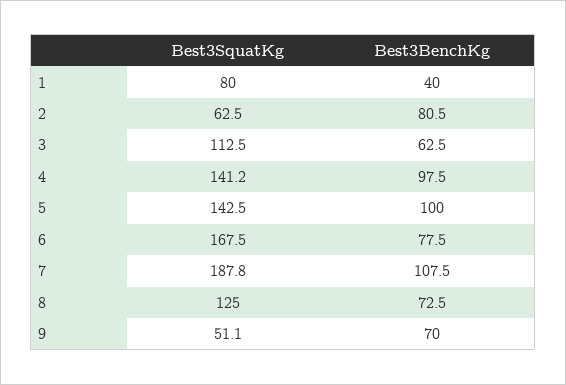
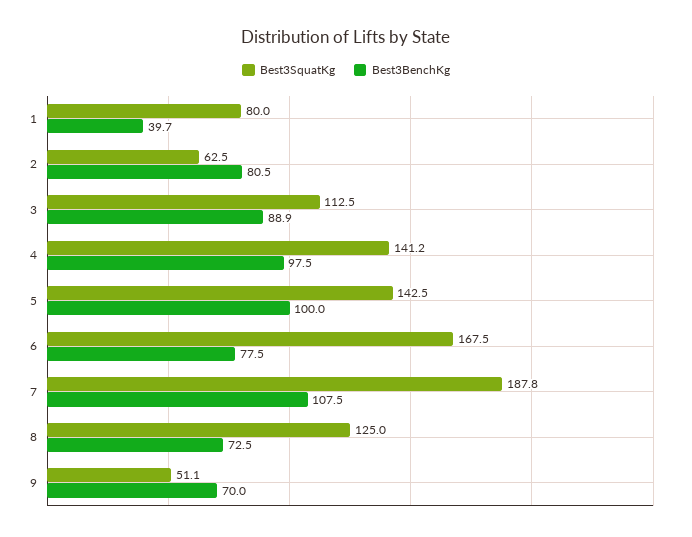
  {
    "Best3SquatKg": {
      "1": 80,
      "2": 62.5,
      "3": 112.5,
      "4": 141.2,
      "5": 142.5,
      "6": 167.5,
      "7": 187.8,
      "8": 125,
      "9": 51.1
    },
    "Best3BenchKg": {
-     "1": 40,
+     "1": 39.7,
      "2": 80.5,
-     "3": 62.5,
+     "3": 88.9,
      "4": 97.5,
      "5": 100,
      "6": 77.5,
      "7": 107.5,
      "8": 72.5,
      "9": 70
    }
  }

